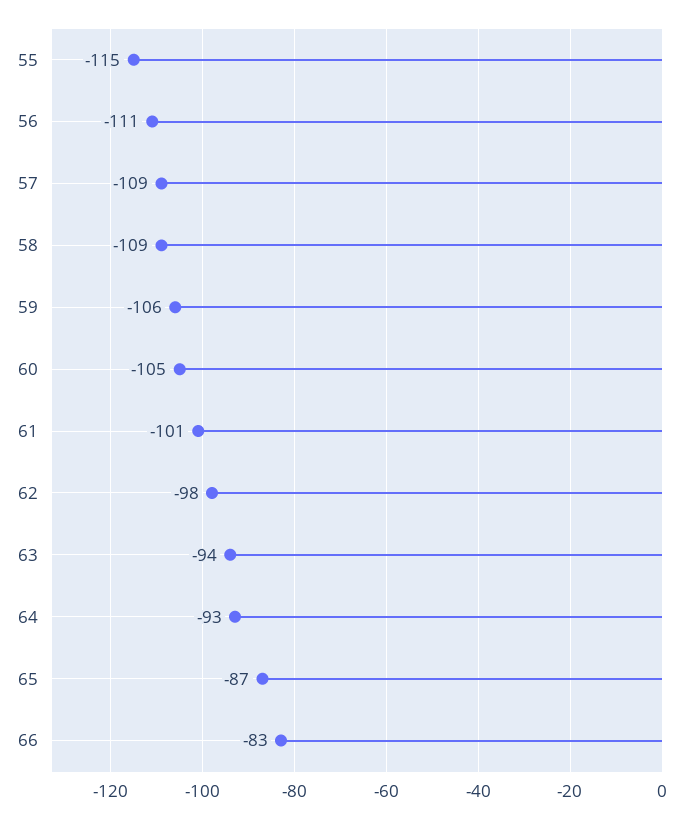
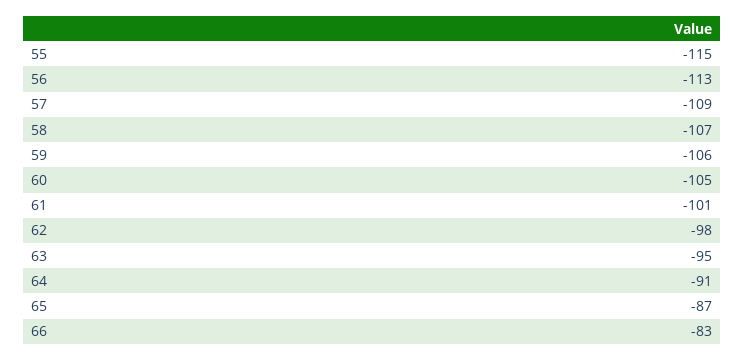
  {
    "55": -115,
-   "56": -111,
+   "56": -113,
    "57": -109,
-   "58": -109,
+   "58": -107,
    "59": -106,
    "60": -105,
    "61": -101,
    "62": -98,
-   "63": -94,
+   "63": -95,
-   "64": -93,
+   "64": -91,
    "65": -87,
    "66": -83
  }

